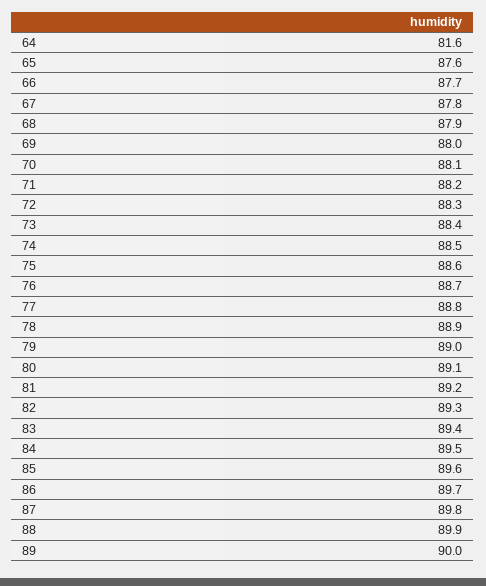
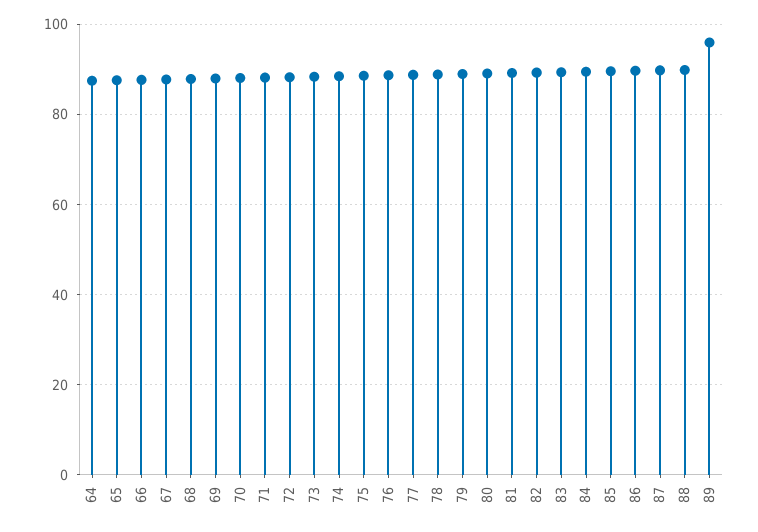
  {
-   "64": 81.6,
+   "64": 88,
    "65": 87.6,
    "66": 87.7,
    "67": 87.8,
    "68": 87.9,
    "69": 88,
    "70": 88.1,
    "71": 88.2,
    "72": 88.3,
    "73": 88.4,
    "74": 88.5,
    "75": 88.6,
    "76": 88.7,
    "77": 88.8,
    "78": 88.9,
    "79": 89,
    "80": 89.1,
    "81": 89.2,
    "82": 89.3,
    "83": 89.4,
    "84": 89.5,
    "85": 89.6,
    "86": 89.7,
    "87": 89.8,
    "88": 89.9,
-   "89": 90
+   "89": 96
  }

